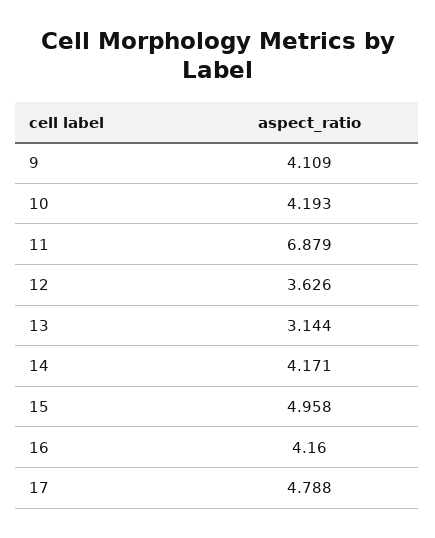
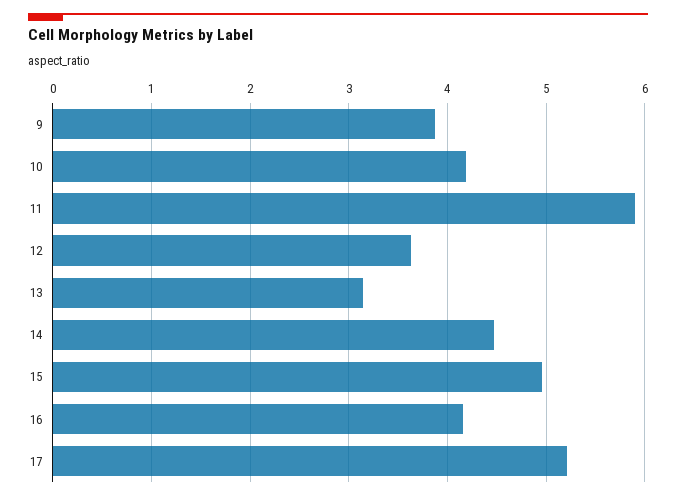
  {
-   "9": 4.109,
+   "9": 3.9,
    "10": 4.193,
-   "11": 6.879,
+   "11": 5.9,
    "12": 3.626,
    "13": 3.144,
-   "14": 4.171,
+   "14": 4.5,
    "15": 4.958,
    "16": 4.16,
-   "17": 4.788
+   "17": 5.2
  }

